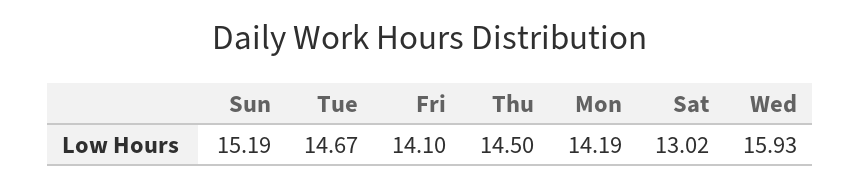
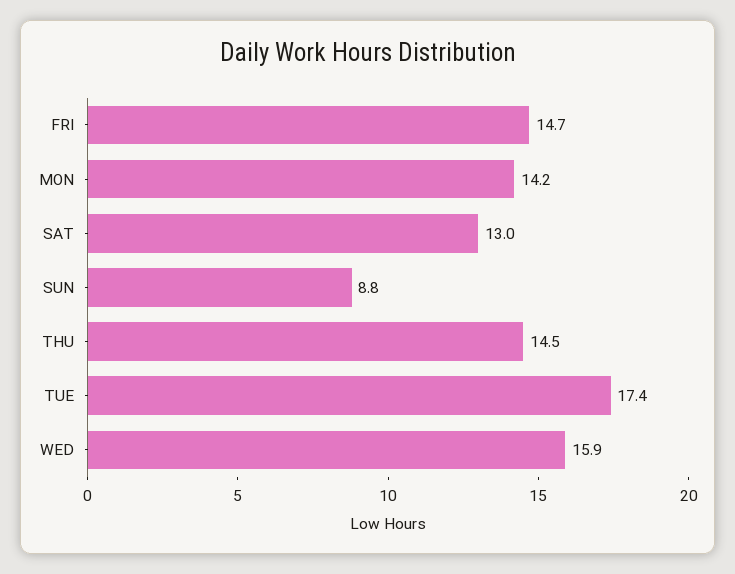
  {
-   "Sun": 15.19,
+   "Sun": 8.8,
-   "Tue": 14.67,
+   "Tue": 17.4,
-   "Fri": 14.1,
+   "Fri": 14.7,
    "Thu": 14.5,
    "Mon": 14.19,
    "Sat": 13.02,
    "Wed": 15.93
  }

